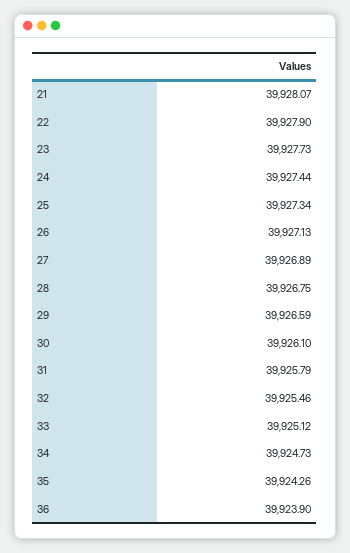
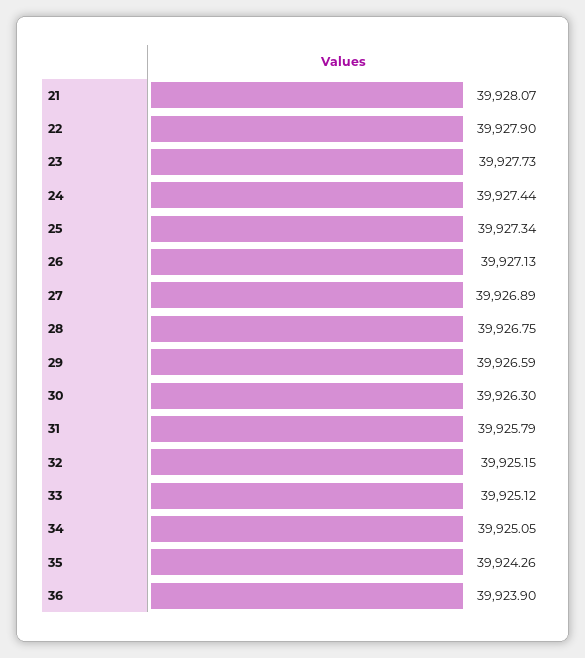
  {
    "21": 39928.07,
    "22": 39927.9,
    "23": 39927.73,
    "24": 39927.44,
    "25": 39927.34,
    "26": 39927.13,
    "27": 39926.89,
    "28": 39926.75,
    "29": 39926.59,
-   "30": 39926.1,
+   "30": 39926.3,
    "31": 39925.79,
-   "32": 39925.46,
+   "32": 39925.15,
    "33": 39925.12,
-   "34": 39924.73,
+   "34": 39925.05,
    "35": 39924.26,
    "36": 39923.9
  }

